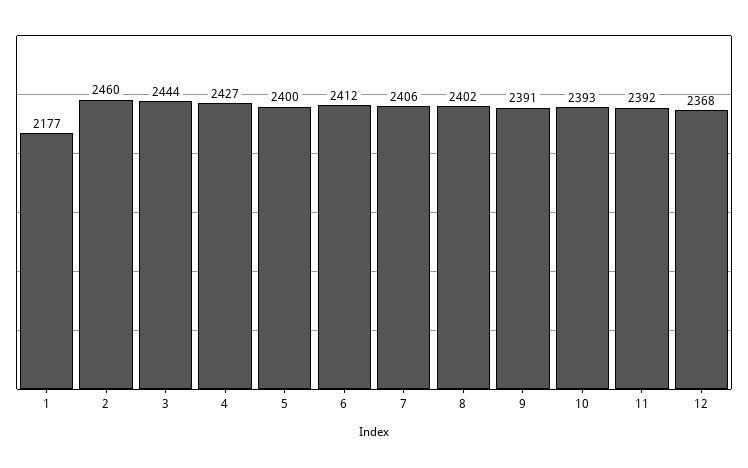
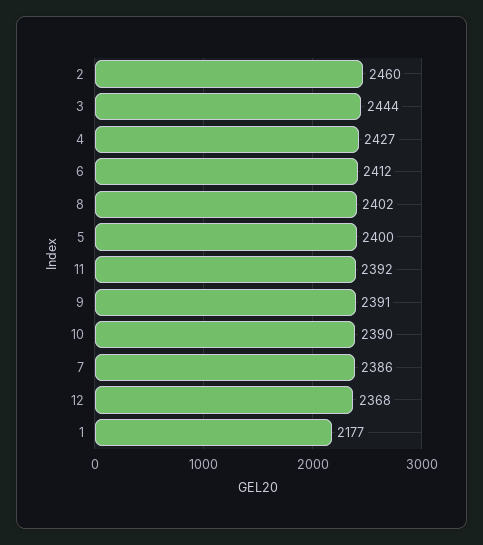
  {
    "1": 2177,
    "2": 2460,
    "3": 2444,
    "4": 2427,
    "5": 2400,
    "6": 2412,
-   "7": 2406,
+   "7": 2386,
    "8": 2402,
    "9": 2391,
-   "10": 2393,
+   "10": 2390,
    "11": 2392,
    "12": 2368
  }

